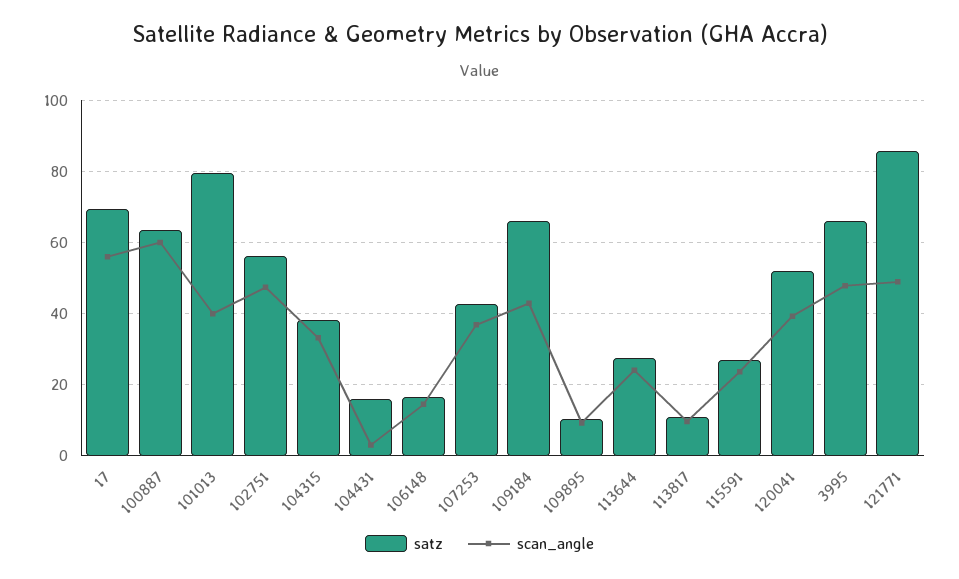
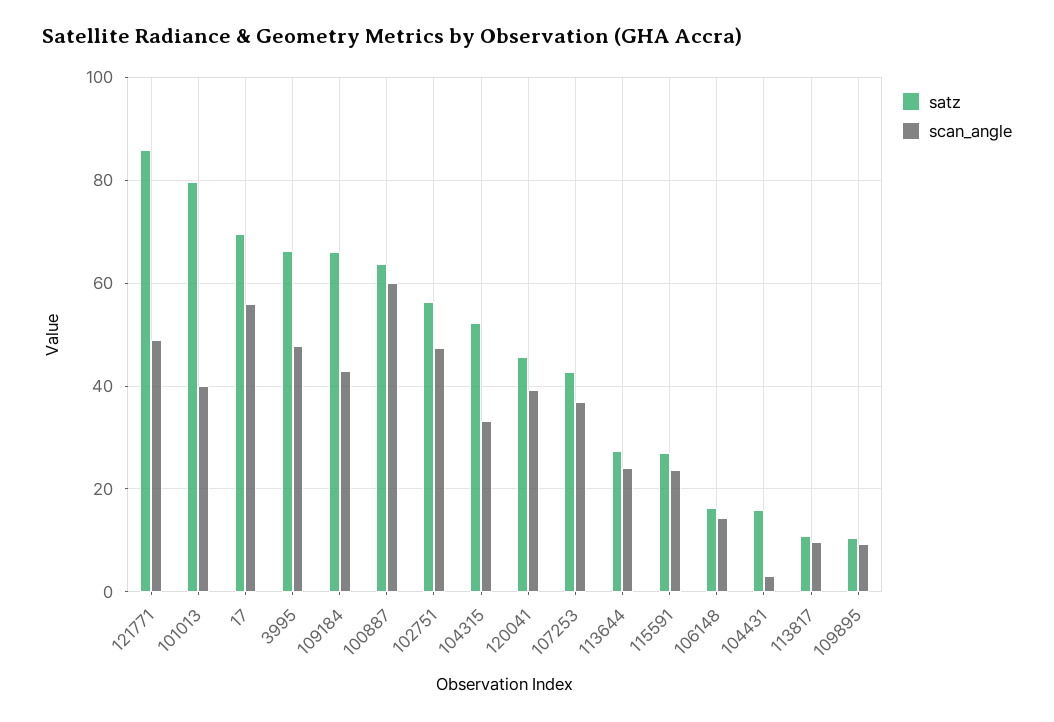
  {
    "satz": {
      "17": 70,
      "100887": 64,
      "101013": 80,
      "102751": 56,
-     "104315": 38,
+     "104315": 52,
      "104431": 16,
      "106148": 16,
      "107253": 42,
      "109184": 66,
      "109895": 10,
      "113644": 28,
      "113817": 10,
      "115591": 26,
-     "120041": 52,
+     "120041": 46,
      "3995": 66,
      "121771": 86
    },
    "scan_angle": {
      "17": 56,
      "100887": 60,
      "101013": 40,
      "102751": 48,
      "104315": 34,
      "104431": 4,
      "106148": 14,
      "107253": 36,
      "109184": 42,
      "109895": 10,
      "113644": 24,
      "113817": 10,
      "115591": 24,
      "120041": 40,
      "3995": 48,
      "121771": 48
    }
  }

